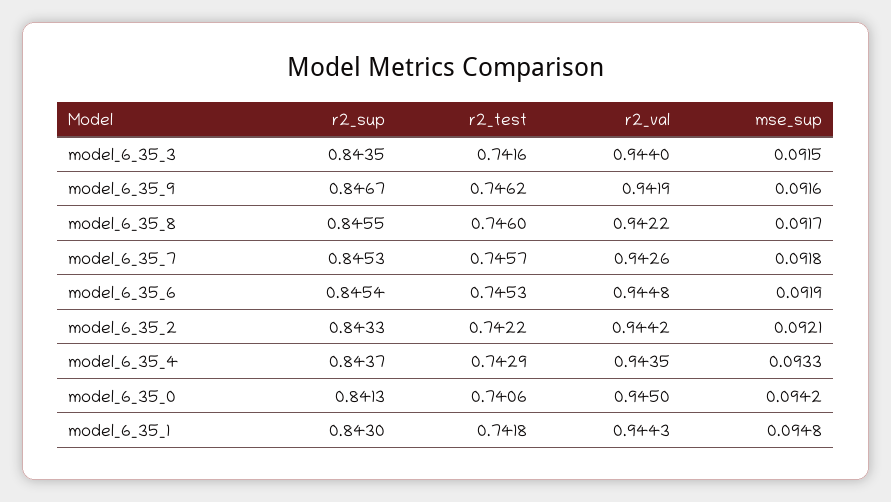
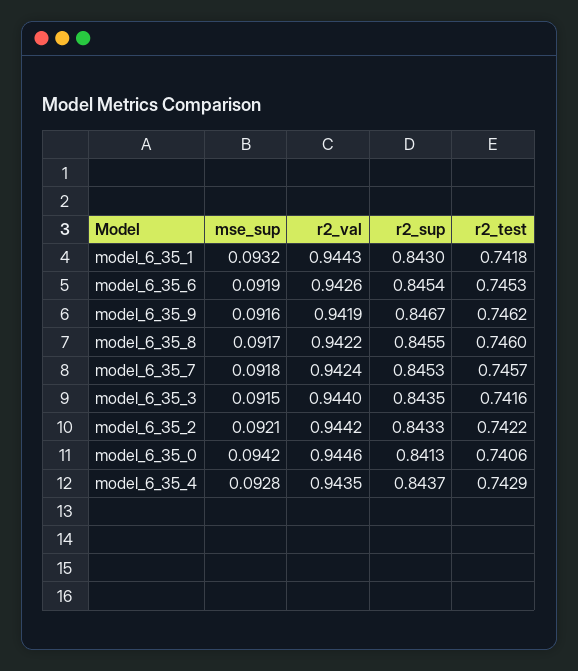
  {
    "r2_sup": {
      "model_6_35_3": 0.8435,
      "model_6_35_9": 0.8467,
      "model_6_35_8": 0.8455,
      "model_6_35_7": 0.8453,
      "model_6_35_6": 0.8454,
      "model_6_35_2": 0.8433,
      "model_6_35_4": 0.8437,
      "model_6_35_0": 0.8413,
      "model_6_35_1": 0.843
    },
    "r2_test": {
      "model_6_35_3": 0.7416,
      "model_6_35_9": 0.7462,
      "model_6_35_8": 0.746,
      "model_6_35_7": 0.7457,
      "model_6_35_6": 0.7453,
      "model_6_35_2": 0.7422,
      "model_6_35_4": 0.7429,
      "model_6_35_0": 0.7406,
      "model_6_35_1": 0.7418
    },
    "r2_val": {
      "model_6_35_3": 0.944,
      "model_6_35_9": 0.9419,
      "model_6_35_8": 0.9422,
-     "model_6_35_7": 0.9426,
+     "model_6_35_7": 0.9424,
-     "model_6_35_6": 0.9448,
+     "model_6_35_6": 0.9426,
      "model_6_35_2": 0.9442,
      "model_6_35_4": 0.9435,
-     "model_6_35_0": 0.945,
+     "model_6_35_0": 0.9446,
      "model_6_35_1": 0.9443
    },
    "mse_sup": {
      "model_6_35_3": 0.0915,
      "model_6_35_9": 0.0916,
      "model_6_35_8": 0.0917,
      "model_6_35_7": 0.0918,
      "model_6_35_6": 0.0919,
      "model_6_35_2": 0.0921,
-     "model_6_35_4": 0.0933,
+     "model_6_35_4": 0.0928,
      "model_6_35_0": 0.0942,
-     "model_6_35_1": 0.0948
+     "model_6_35_1": 0.0932
    }
  }

